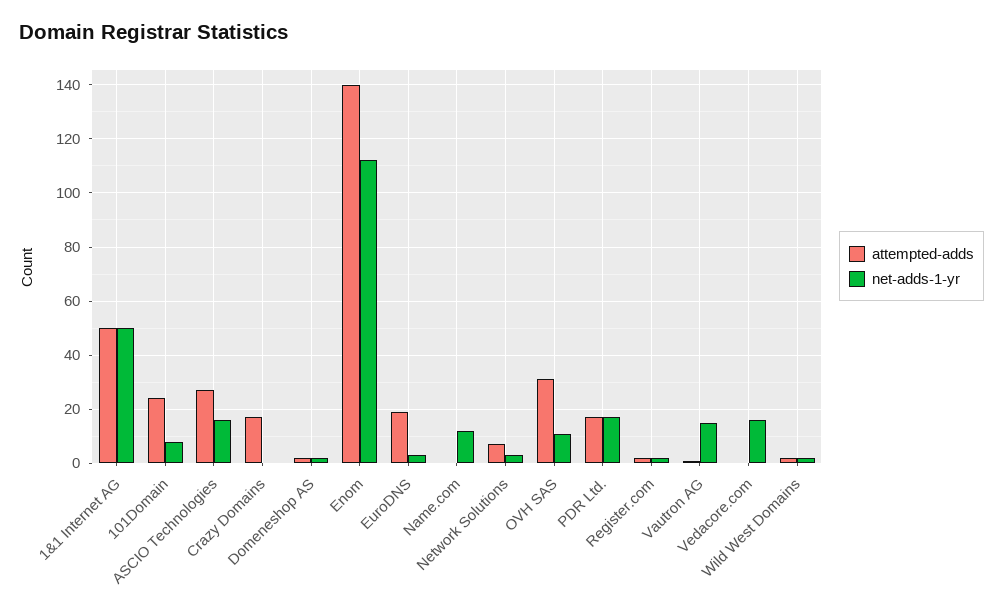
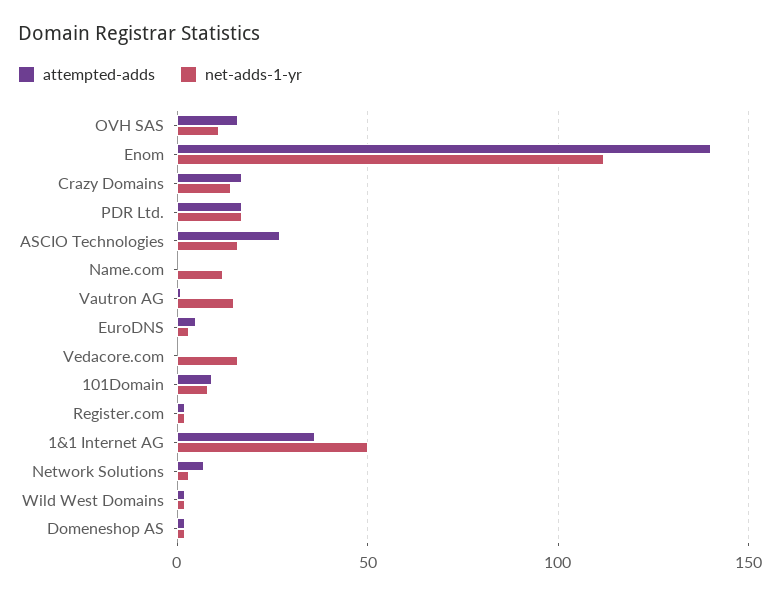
  {
    "attempted-adds": {
-     "1&1 Internet AG": 50,
+     "1&1 Internet AG": 35,
-     "101Domain": 25,
+     "101Domain": 10,
      "ASCIO Technologies": 25,
      "Crazy Domains": 15,
      "Domeneshop AS": 0,
      "Enom": 140,
-     "EuroDNS": 20,
+     "EuroDNS": 5,
      "Name.com": 0,
      "Network Solutions": 5,
-     "OVH SAS": 30,
+     "OVH SAS": 15,
      "PDR Ltd.": 15,
      "Register.com": 0,
      "Vautron AG": 0,
      "Vedacore.com": 0,
      "Wild West Domains": 0
    },
    "net-adds-1-yr": {
      "1&1 Internet AG": 50,
      "101Domain": 10,
      "ASCIO Technologies": 15,
-     "Crazy Domains": 0,
+     "Crazy Domains": 15,
      "Domeneshop AS": 0,
      "Enom": 110,
      "EuroDNS": 5,
      "Name.com": 10,
      "Network Solutions": 5,
      "OVH SAS": 10,
      "PDR Ltd.": 15,
      "Register.com": 0,
      "Vautron AG": 15,
      "Vedacore.com": 15,
      "Wild West Domains": 0
    }
  }

